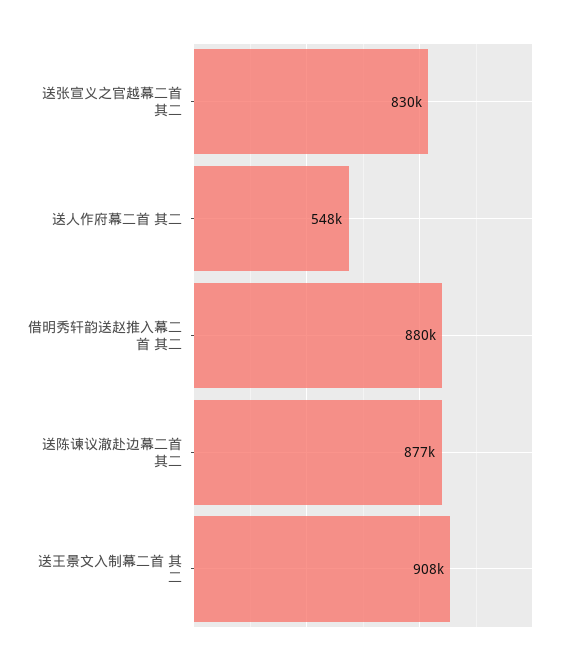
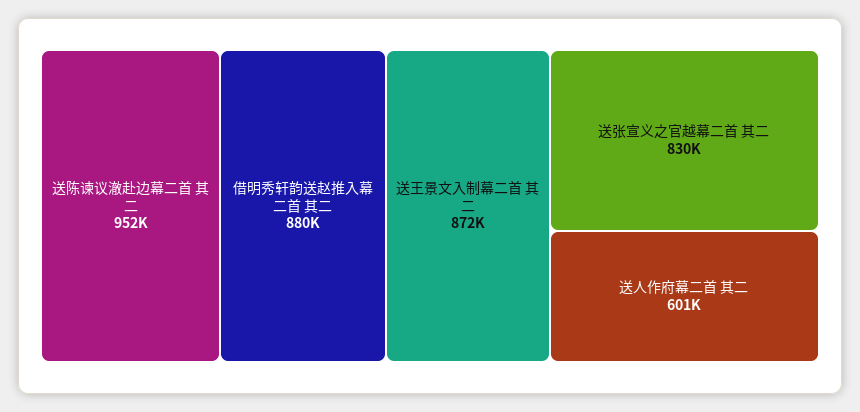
  {
    "送张宣义之官越幕二首 其二": 830000,
-   "送人作府幕二首 其二": 548000,
+   "送人作府幕二首 其二": 601000,
    "借明秀轩韵送赵推入幕二首 其二": 880000,
-   "送陈谏议澈赴边幕二首 其二": 877000,
+   "送陈谏议澈赴边幕二首 其二": 952000,
-   "送王景文入制幕二首 其二": 908000
+   "送王景文入制幕二首 其二": 872000
  }

